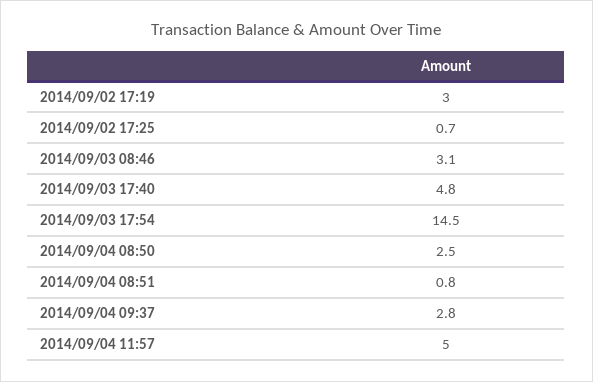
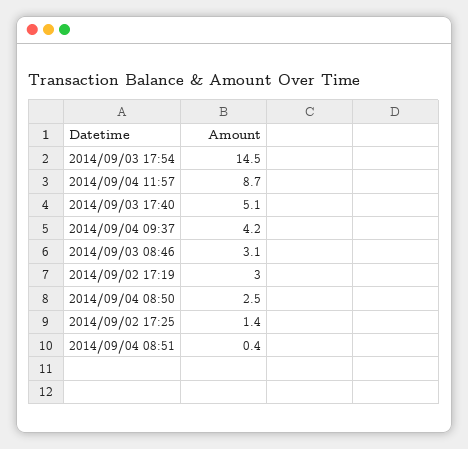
  {
    "2014/09/02 17:19": 3,
-   "2014/09/02 17:25": 0.7,
+   "2014/09/02 17:25": 1.4,
    "2014/09/03 08:46": 3.1,
-   "2014/09/03 17:40": 4.8,
+   "2014/09/03 17:40": 5.1,
    "2014/09/03 17:54": 14.5,
    "2014/09/04 08:50": 2.5,
-   "2014/09/04 08:51": 0.8,
+   "2014/09/04 08:51": 0.4,
-   "2014/09/04 09:37": 2.8,
+   "2014/09/04 09:37": 4.2,
-   "2014/09/04 11:57": 5
+   "2014/09/04 11:57": 8.7
  }

